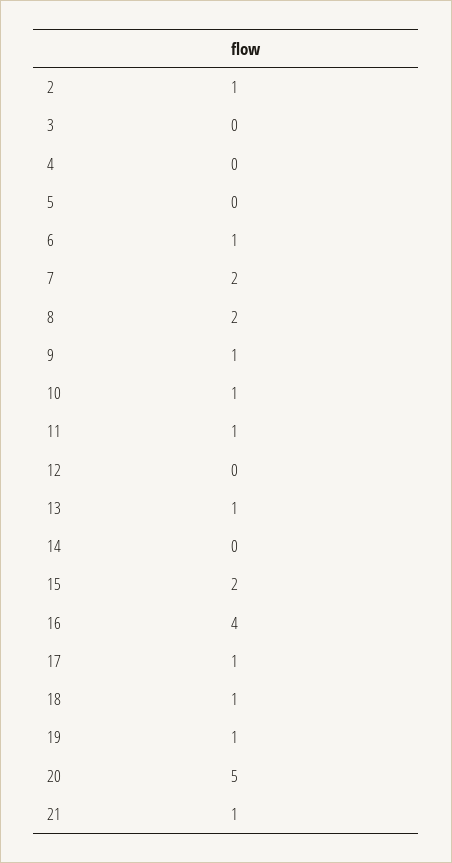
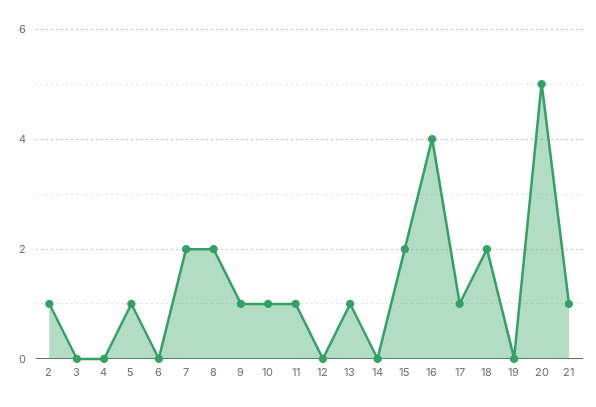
  {
    "2": 1,
    "3": 0,
    "4": 0,
-   "5": 0,
+   "5": 1,
-   "6": 1,
+   "6": 0,
    "7": 2,
    "8": 2,
    "9": 1,
    "10": 1,
    "11": 1,
    "12": 0,
    "13": 1,
    "14": 0,
    "15": 2,
    "16": 4,
    "17": 1,
-   "18": 1,
+   "18": 2,
-   "19": 1,
+   "19": 0,
    "20": 5,
    "21": 1
  }

